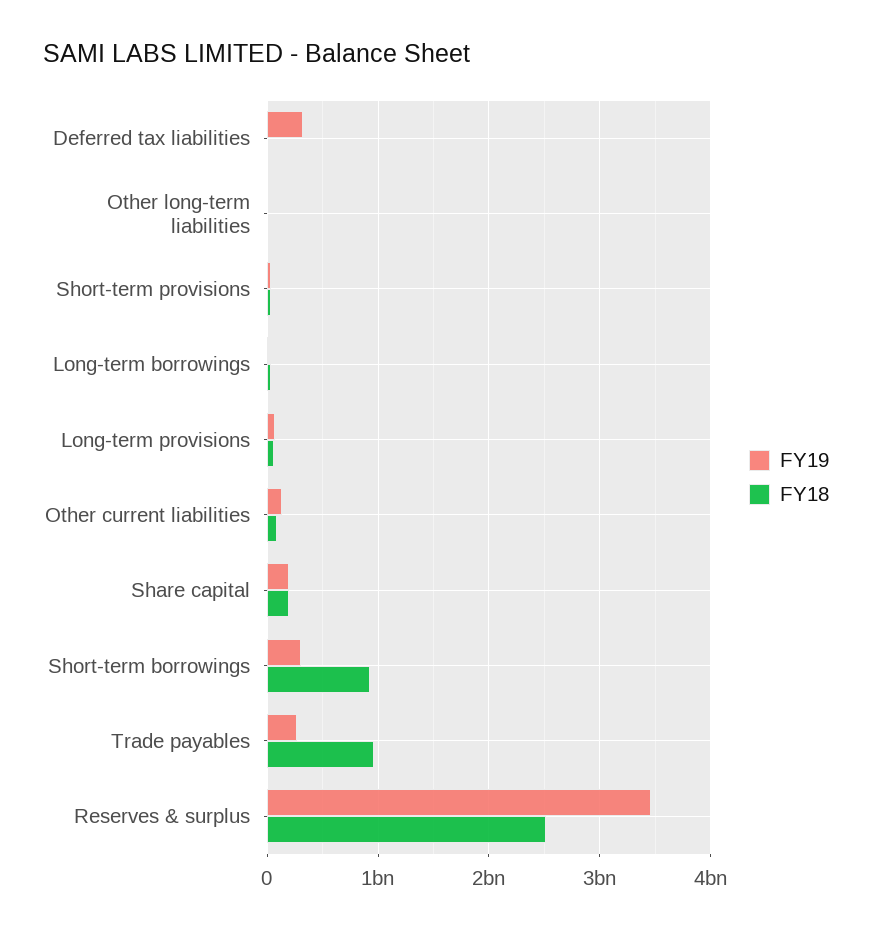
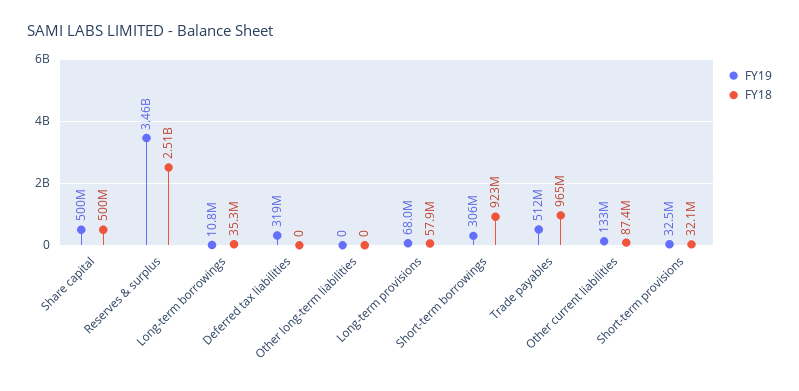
  {
    "FY19": {
      "Deferred tax liabilities": 319000000,
      "Other long-term liabilities": 0,
      "Short-term provisions": 32500000,
      "Long-term borrowings": 10800000,
      "Long-term provisions": 68000000,
      "Other current liabilities": 133000000,
-     "Share capital": 200000000,
+     "Share capital": 500000000,
      "Short-term borrowings": 306000000,
-     "Trade payables": 300000000,
+     "Trade payables": 512000000,
      "Reserves & surplus": 3460000000
    },
    "FY18": {
      "Deferred tax liabilities": 0,
      "Other long-term liabilities": 0,
      "Short-term provisions": 32100000,
      "Long-term borrowings": 35300000,
      "Long-term provisions": 57900000,
      "Other current liabilities": 87400000,
-     "Share capital": 200000000,
+     "Share capital": 500000000,
      "Short-term borrowings": 923000000,
      "Trade payables": 965000000,
      "Reserves & surplus": 2510000000
    }
  }

